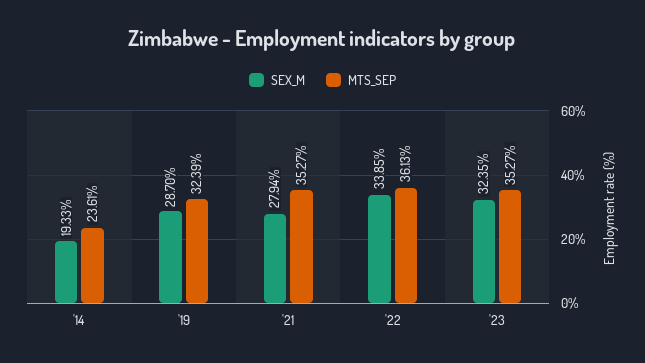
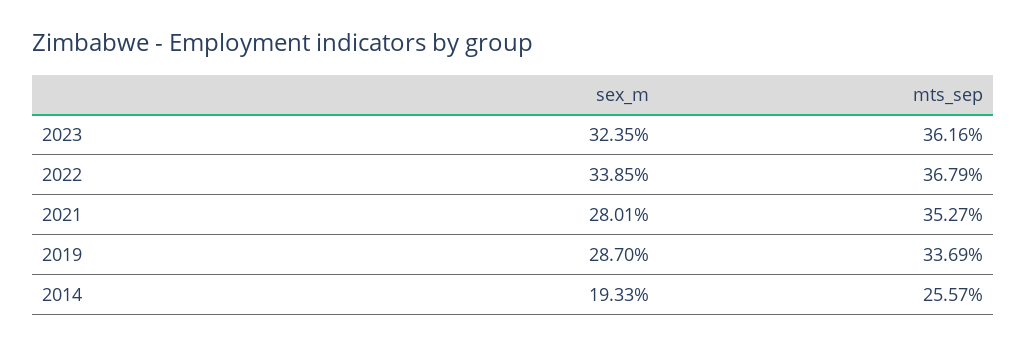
  {
    "SEX_M": {
      "'14": 19.33,
      "'19": 28.7,
-     "'21": 27.94,
+     "'21": 28.01,
      "'22": 33.85,
      "'23": 32.35
    },
    "MTS_SEP": {
-     "'14": 23.61,
+     "'14": 25.57,
-     "'19": 32.39,
+     "'19": 33.69,
      "'21": 35.27,
-     "'22": 36.13,
+     "'22": 36.79,
-     "'23": 35.27
+     "'23": 36.16
    }
  }

